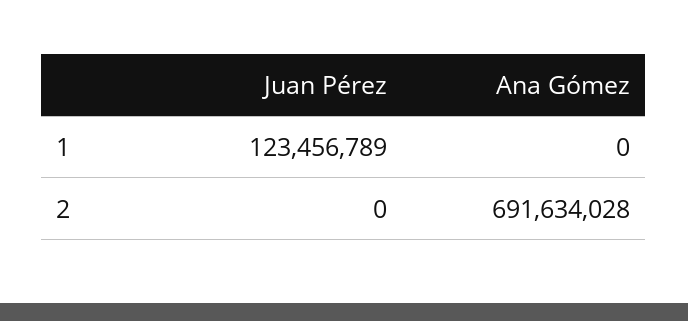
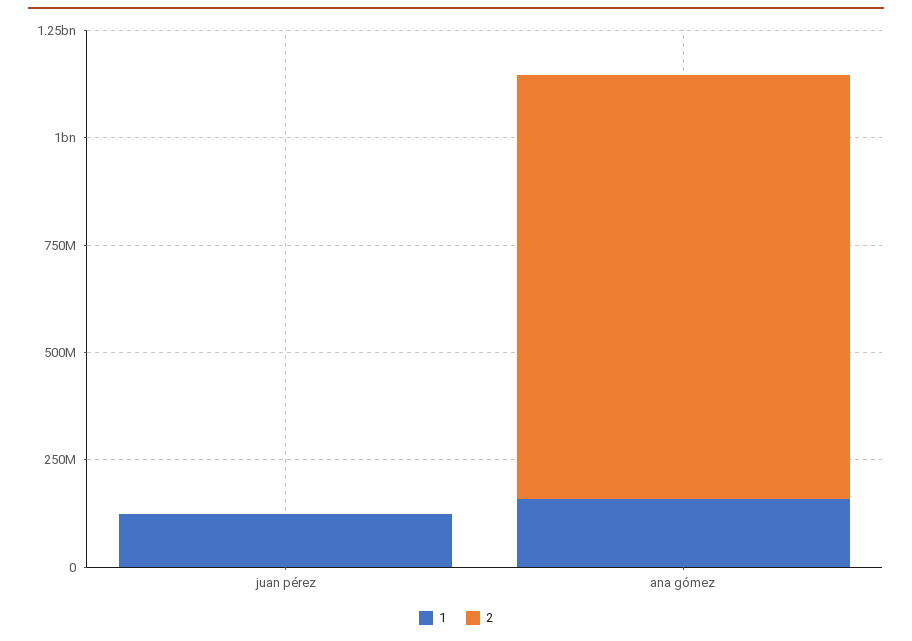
  {
    "1": {
      "Juan Pérez": 123456789,
-     "Ana Gómez": 0
+     "Ana Gómez": 150000000
    },
    "2": {
      "Juan Pérez": 0,
-     "Ana Gómez": 691634028
+     "Ana Gómez": 1000000000
    }
  }

